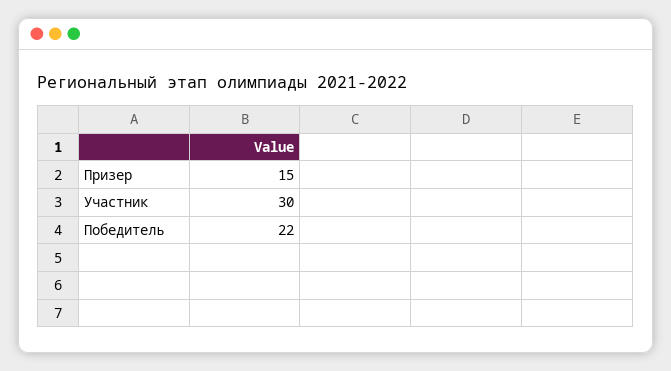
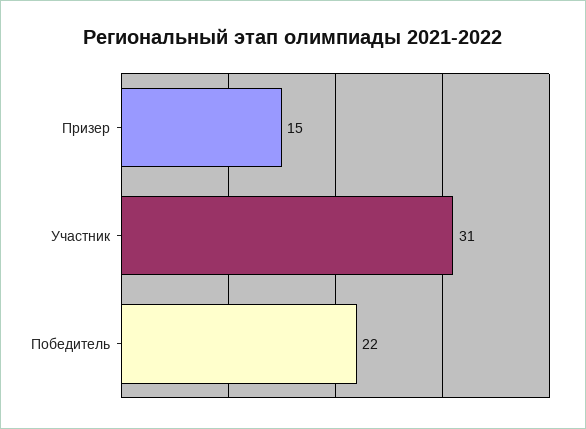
  {
    "Призер": 15,
-   "Участник": 30,
+   "Участник": 31,
    "Победитель": 22
  }

